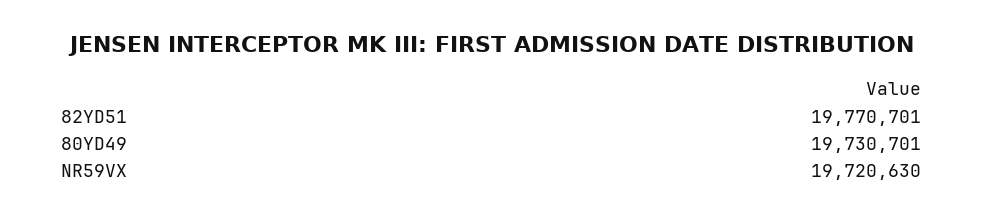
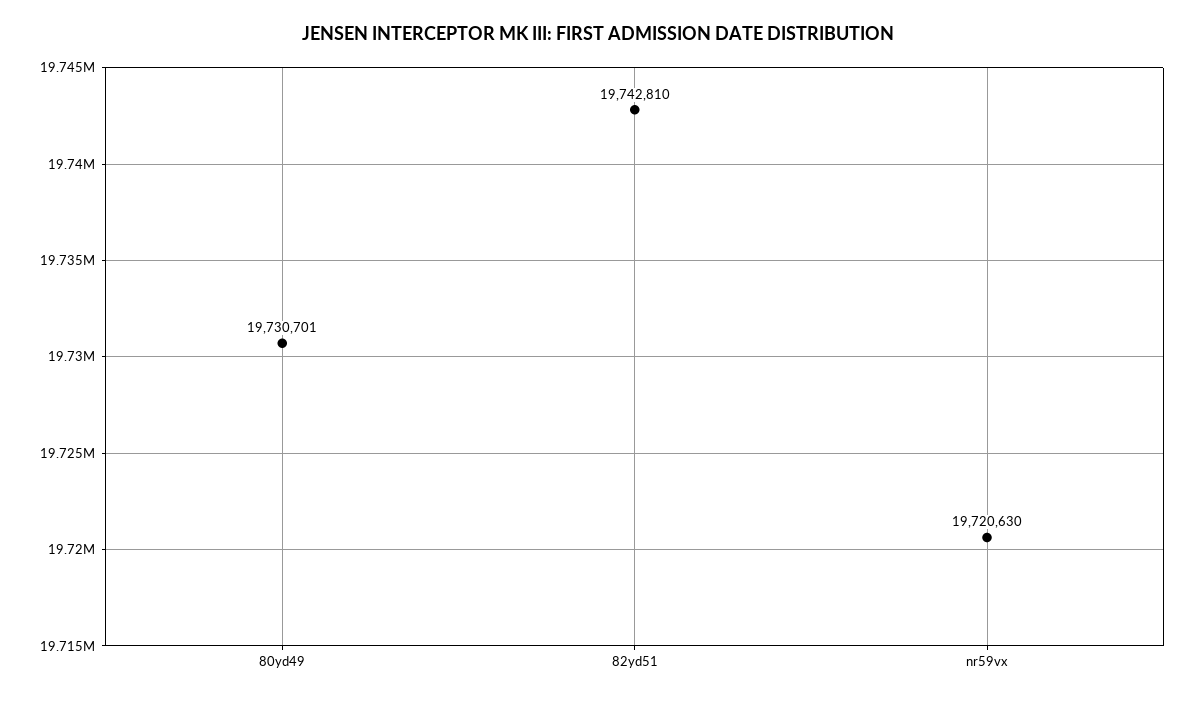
  {
-   "82YD51": 19770701,
+   "82YD51": 19742810,
    "80YD49": 19730701,
    "NR59VX": 19720630
  }

